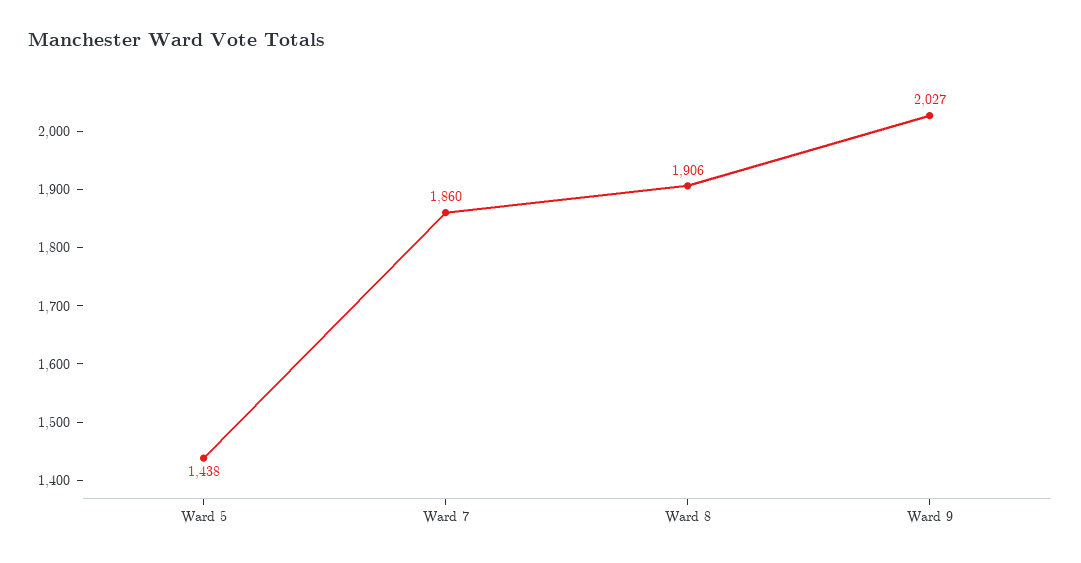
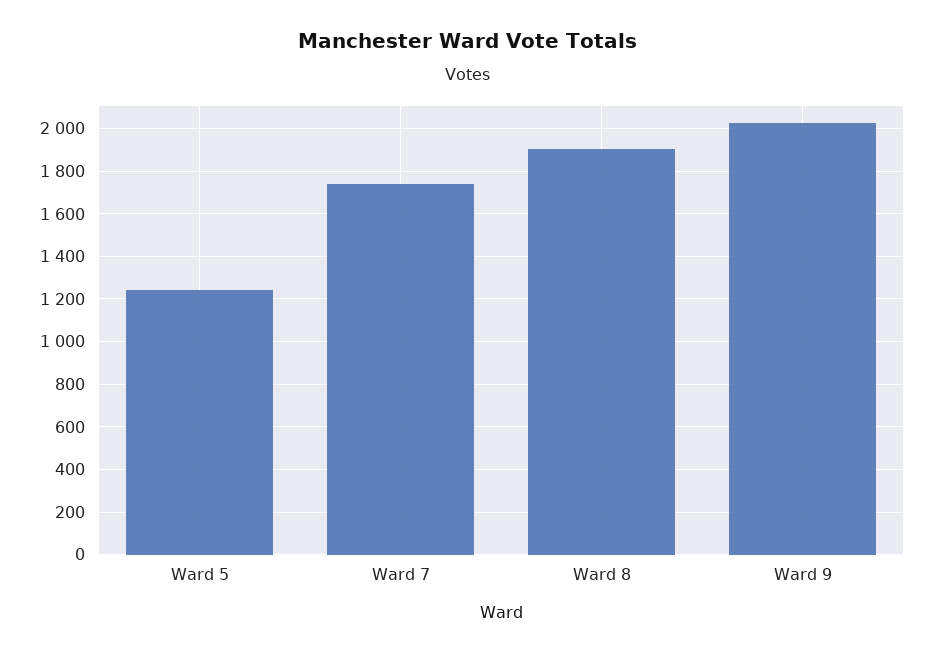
  {
-   "Ward 5": 1438,
+   "Ward 5": 1250,
-   "Ward 7": 1860,
+   "Ward 7": 1750,
    "Ward 8": 1906,
    "Ward 9": 2027
  }

